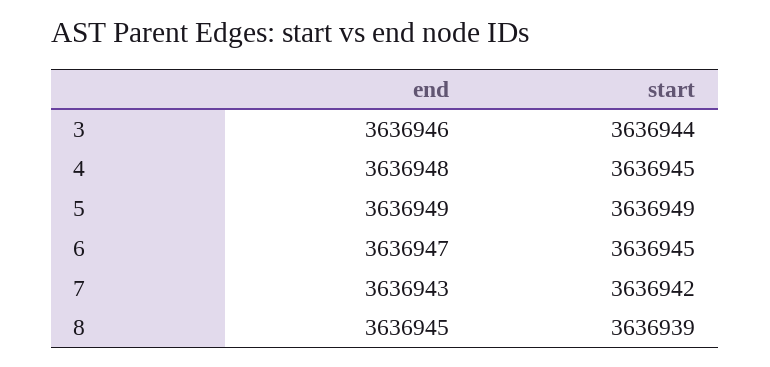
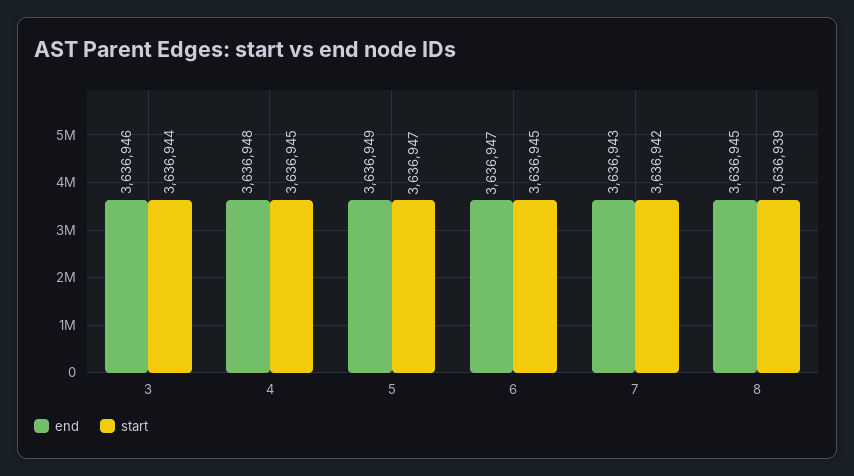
  {
    "end": {
      "3": 3636946,
      "4": 3636948,
      "5": 3636949,
      "6": 3636947,
      "7": 3636943,
      "8": 3636945
    },
    "start": {
      "3": 3636944,
      "4": 3636945,
-     "5": 3636949,
+     "5": 3636947,
      "6": 3636945,
      "7": 3636942,
      "8": 3636939
    }
  }

